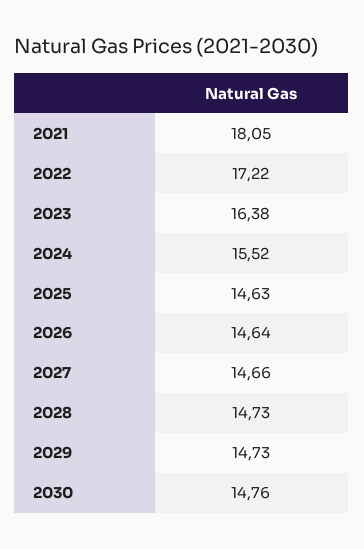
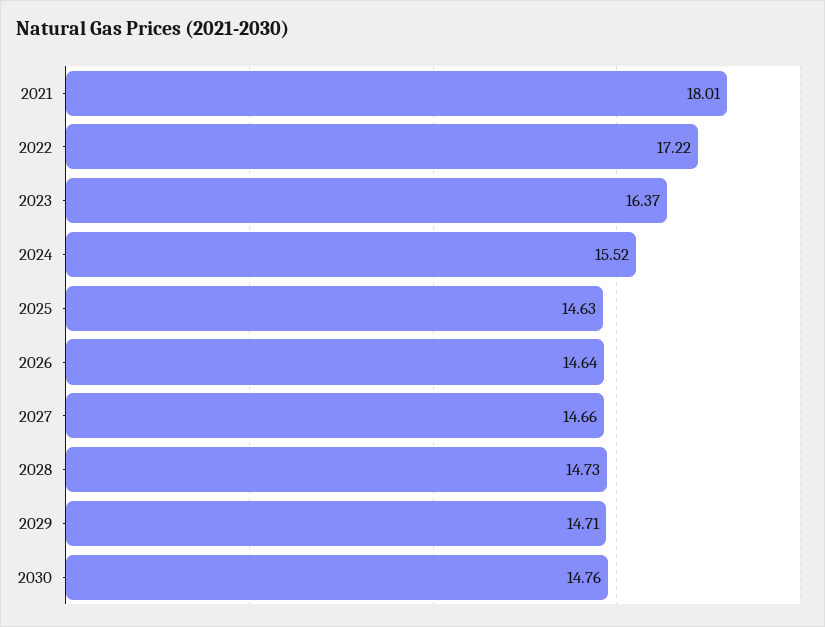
  {
-   "2021": 18.05,
+   "2021": 18.01,
    "2022": 17.22,
-   "2023": 16.38,
+   "2023": 16.37,
    "2024": 15.52,
    "2025": 14.63,
    "2026": 14.64,
    "2027": 14.66,
    "2028": 14.73,
-   "2029": 14.73,
+   "2029": 14.71,
    "2030": 14.76
  }

